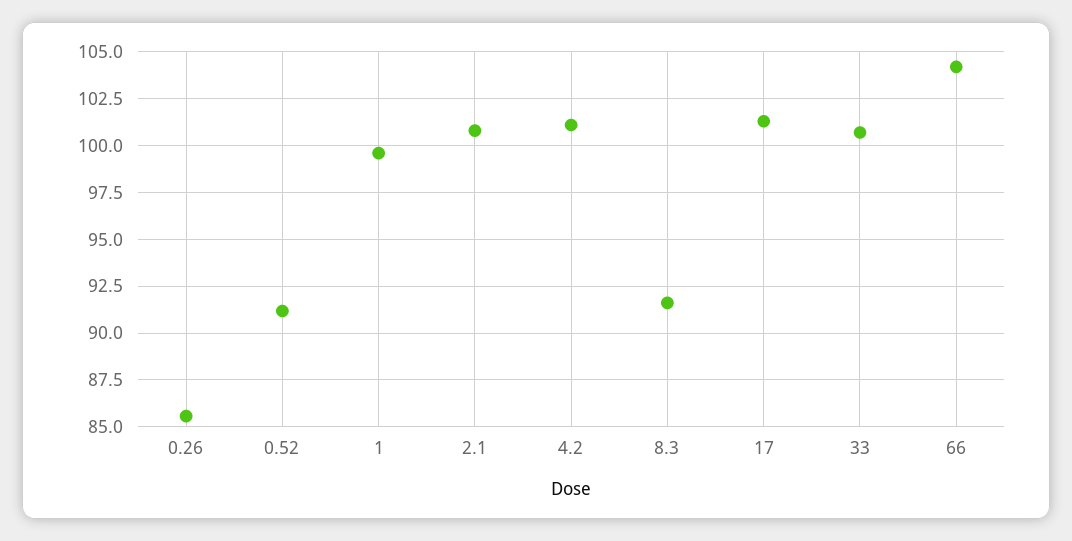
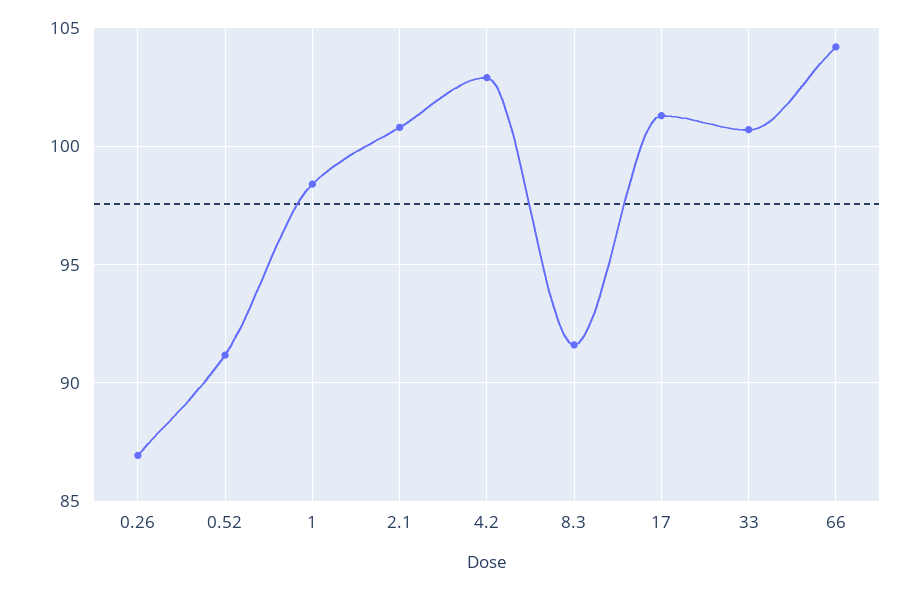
  {
-   "0.26": 85.5,
+   "0.26": 87,
    "0.52": 91,
-   "1": 99.5,
+   "1": 98.5,
    "2.1": 101,
-   "4.2": 101,
+   "4.2": 103,
    "8.3": 91.5,
    "17": 101.5,
    "33": 100.5,
    "66": 104
  }

